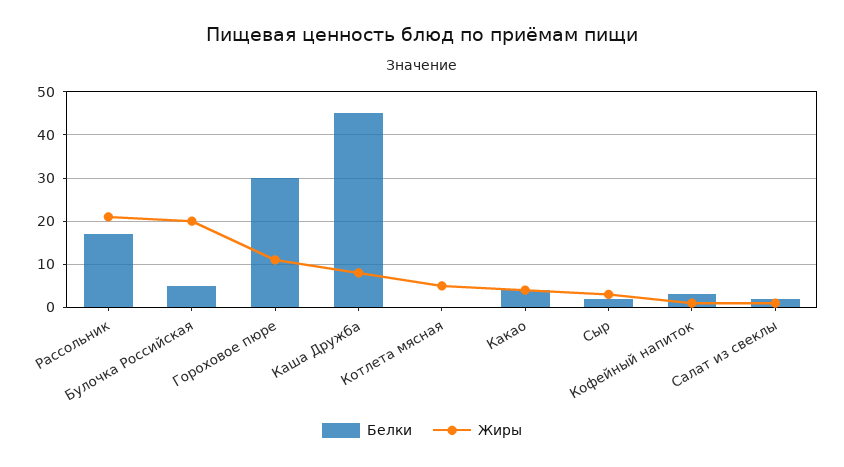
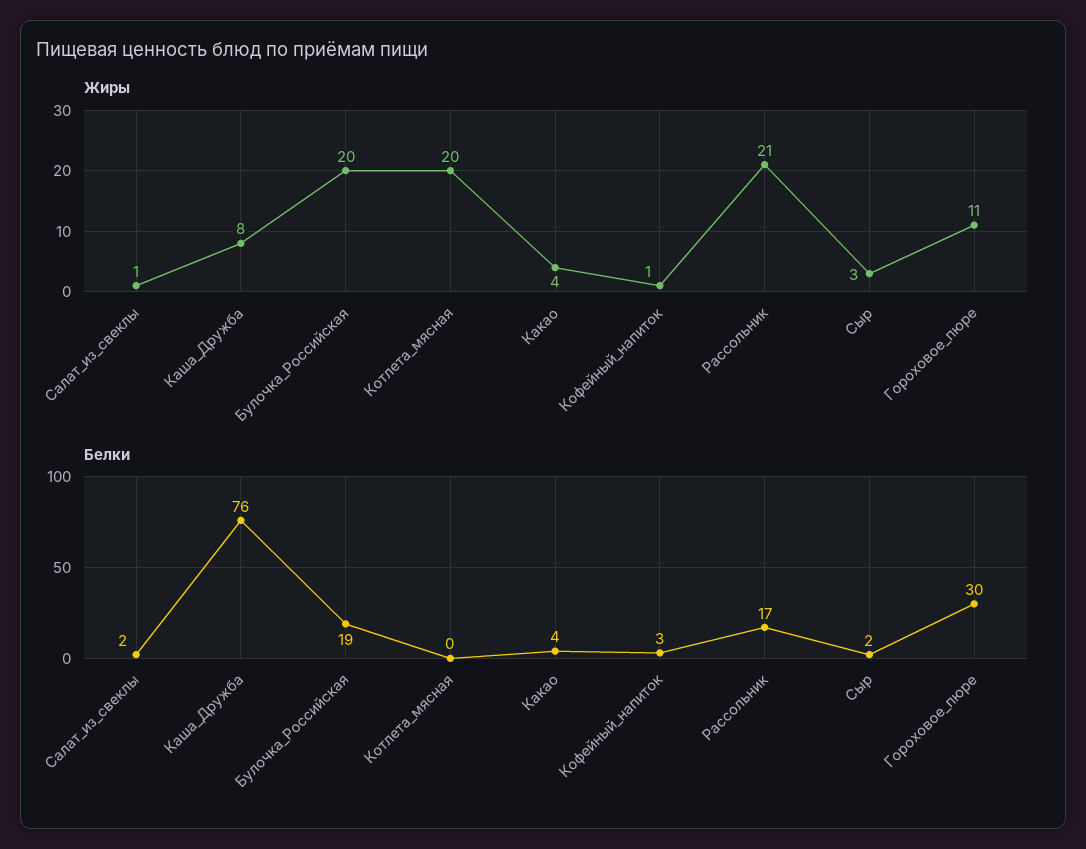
  {
    "Белки": {
      "Рассольник": 17,
-     "Булочка Российская": 5,
+     "Булочка Российская": 19,
      "Гороховое пюре": 30,
-     "Каша Дружба": 45,
+     "Каша Дружба": 76,
      "Котлета мясная": 0,
      "Какао": 4,
      "Сыр": 2,
      "Кофейный напиток": 3,
      "Салат из свеклы": 2
    },
    "Жиры": {
      "Рассольник": 21,
      "Булочка Российская": 20,
      "Гороховое пюре": 11,
      "Каша Дружба": 8,
-     "Котлета мясная": 5,
+     "Котлета мясная": 20,
      "Какао": 4,
      "Сыр": 3,
      "Кофейный напиток": 1,
      "Салат из свеклы": 1
    }
  }

